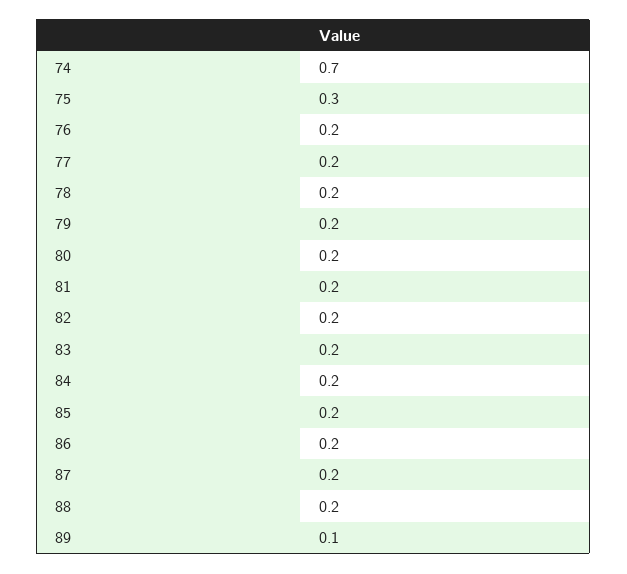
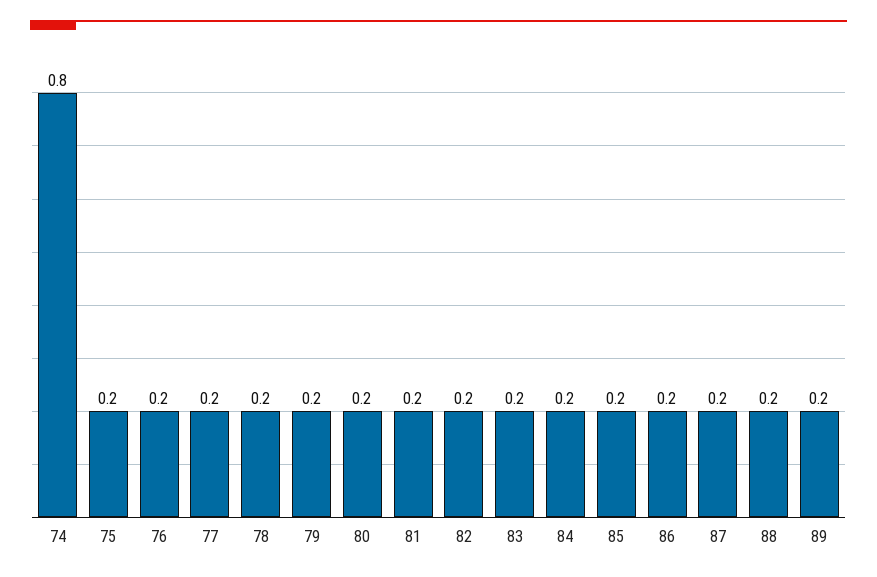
  {
-   "74": 0.7,
+   "74": 0.8,
-   "75": 0.3,
+   "75": 0.2,
    "76": 0.2,
    "77": 0.2,
    "78": 0.2,
    "79": 0.2,
    "80": 0.2,
    "81": 0.2,
    "82": 0.2,
    "83": 0.2,
    "84": 0.2,
    "85": 0.2,
    "86": 0.2,
    "87": 0.2,
    "88": 0.2,
-   "89": 0.1
+   "89": 0.2
  }

